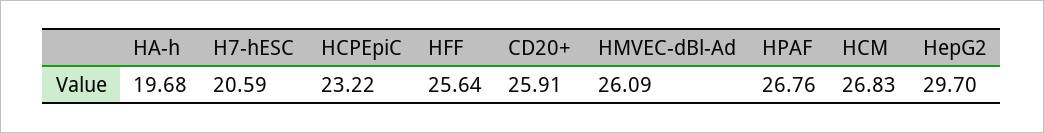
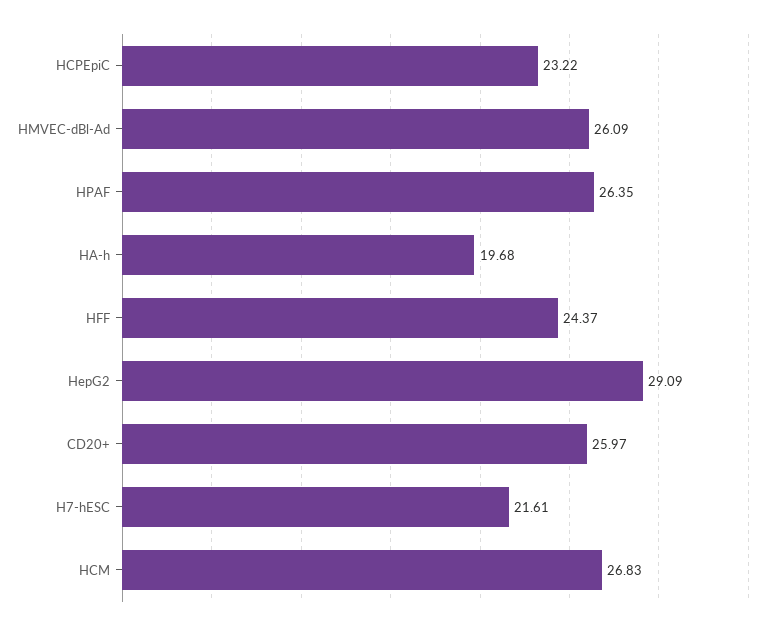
  {
    "HA-h": 19.68,
-   "H7-hESC": 20.59,
+   "H7-hESC": 21.61,
    "HCPEpiC": 23.22,
-   "HFF": 25.64,
+   "HFF": 24.37,
-   "CD20+": 25.91,
+   "CD20+": 25.97,
    "HMVEC-dBl-Ad": 26.09,
-   "HPAF": 26.76,
+   "HPAF": 26.35,
    "HCM": 26.83,
-   "HepG2": 29.7
+   "HepG2": 29.09
  }

